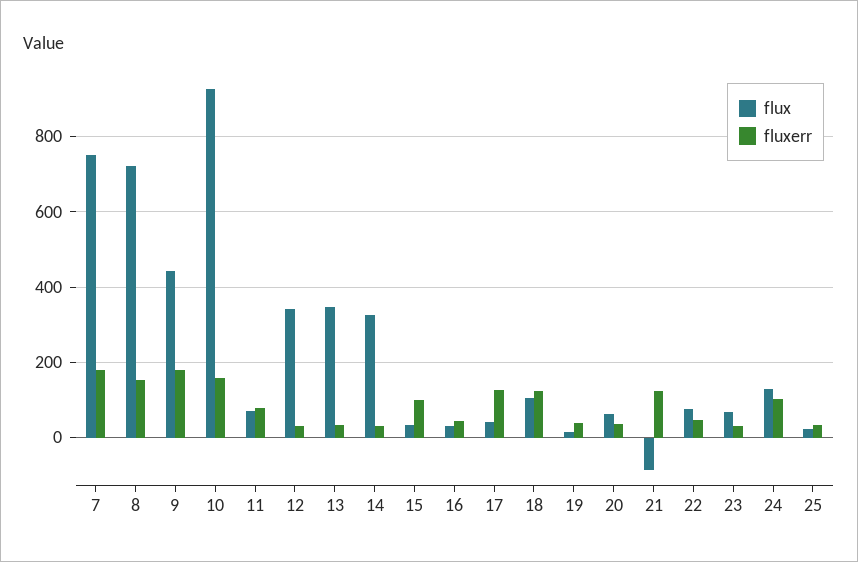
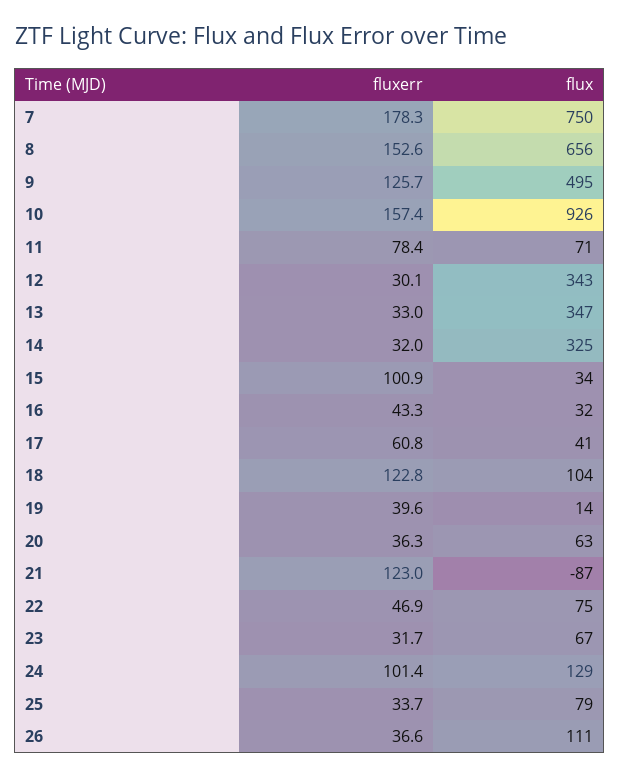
  {
    "flux": {
      "7": 750,
-     "8": 720,
+     "8": 656,
-     "9": 440,
+     "9": 495,
      "10": 926,
      "11": 71,
      "12": 343,
      "13": 347,
      "14": 325,
      "15": 34,
      "16": 32,
      "17": 41,
      "18": 104,
      "19": 14,
      "20": 63,
      "21": -87,
      "22": 75,
      "23": 67,
      "24": 129,
-     "25": 20
+     "25": 79,
+     "26": 111
    },
    "fluxerr": {
      "7": 178.3,
      "8": 152.6,
-     "9": 180,
+     "9": 125.7,
      "10": 157.4,
      "11": 78.4,
      "12": 30.1,
      "13": 33,
      "14": 32,
      "15": 100.9,
      "16": 43.3,
-     "17": 120,
+     "17": 60.8,
      "18": 122.8,
      "19": 39.6,
      "20": 36.3,
      "21": 123,
      "22": 46.9,
      "23": 31.7,
      "24": 101.4,
-     "25": 33.7
+     "25": 33.7,
+     "26": 36.6
    }
  }

